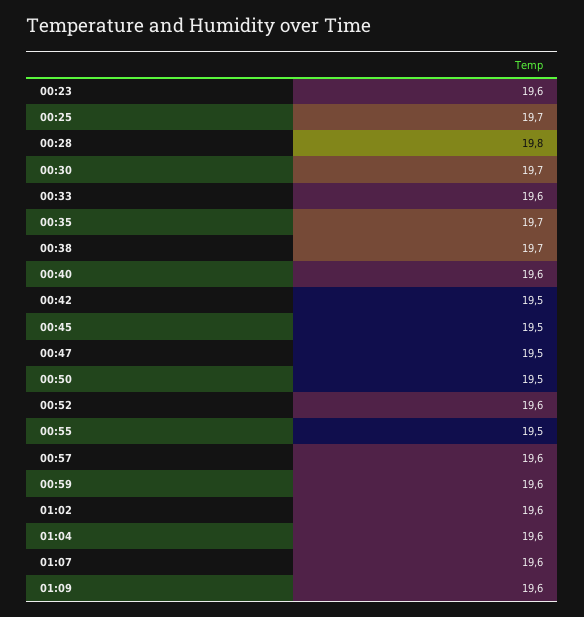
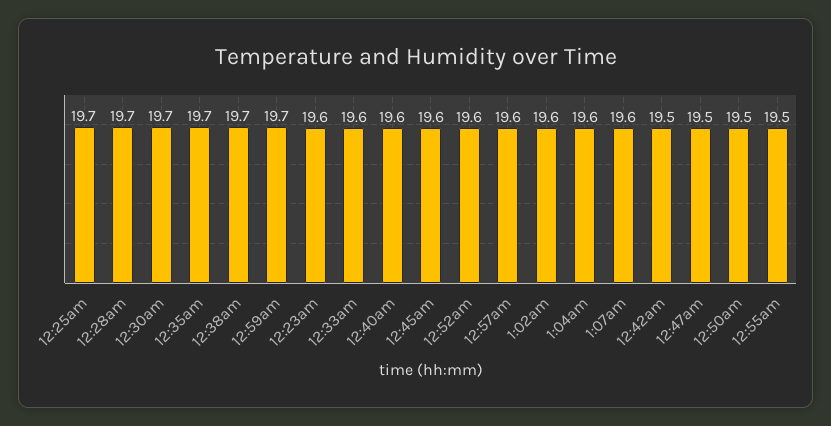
  {
    "00:23": 19.6,
    "00:25": 19.7,
-   "00:28": 19.8,
+   "00:28": 19.7,
    "00:30": 19.7,
    "00:33": 19.6,
    "00:35": 19.7,
    "00:38": 19.7,
    "00:40": 19.6,
    "00:42": 19.5,
-   "00:45": 19.5,
+   "00:45": 19.6,
    "00:47": 19.5,
    "00:50": 19.5,
    "00:52": 19.6,
    "00:55": 19.5,
    "00:57": 19.6,
-   "00:59": 19.6,
+   "00:59": 19.7,
    "01:02": 19.6,
    "01:04": 19.6,
-   "01:07": 19.6,
+   "01:07": 19.6
-   "01:09": 19.6
  }

